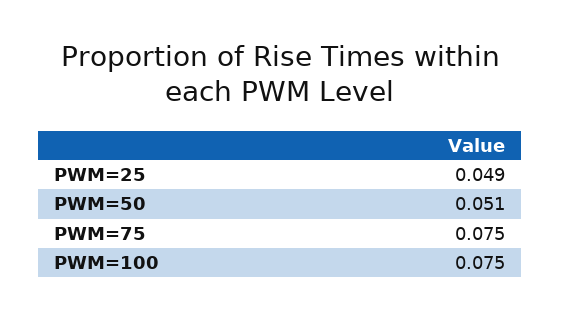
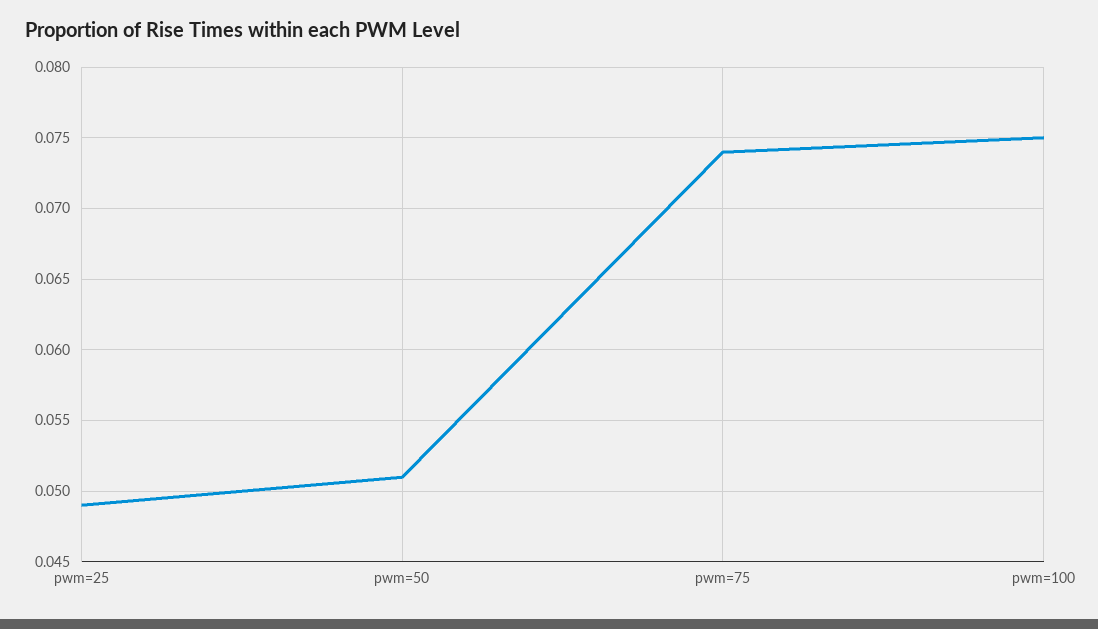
  {
    "PWM=25": 0.049,
    "PWM=50": 0.051,
-   "PWM=75": 0.075,
+   "PWM=75": 0.074,
    "PWM=100": 0.075
  }

